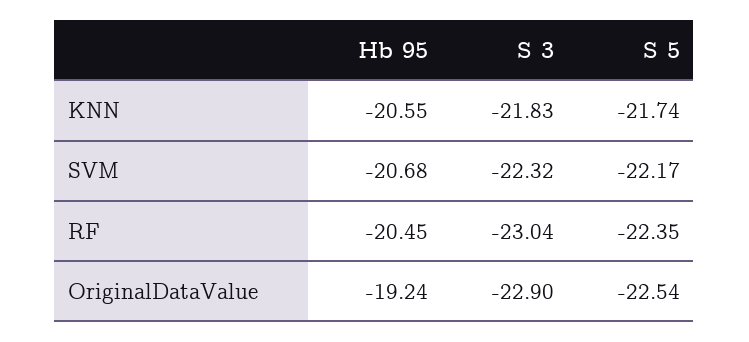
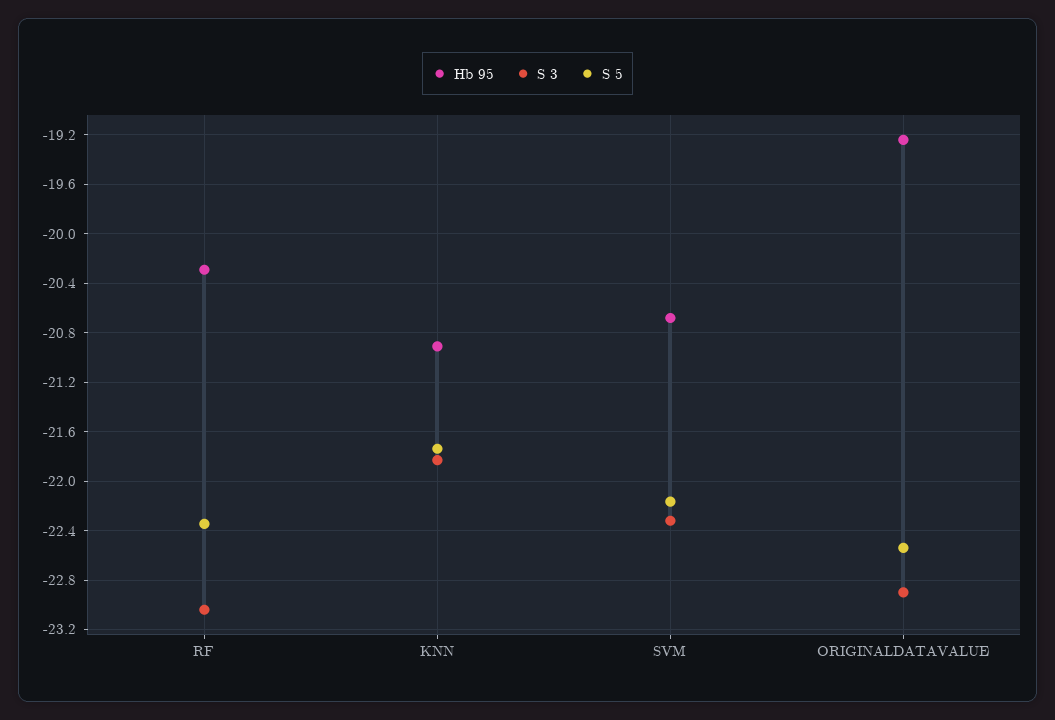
  {
    "Hb 95": {
-     "KNN": -20.55,
+     "KNN": -20.9,
      "SVM": -20.68,
-     "RF": -20.45,
+     "RF": -20.3,
      "OriginalDataValue": -19.24
    },
    "S 3": {
      "KNN": -21.83,
      "SVM": -22.32,
      "RF": -23.04,
      "OriginalDataValue": -22.9
    },
    "S 5": {
      "KNN": -21.74,
      "SVM": -22.17,
      "RF": -22.35,
      "OriginalDataValue": -22.54
    }
  }

